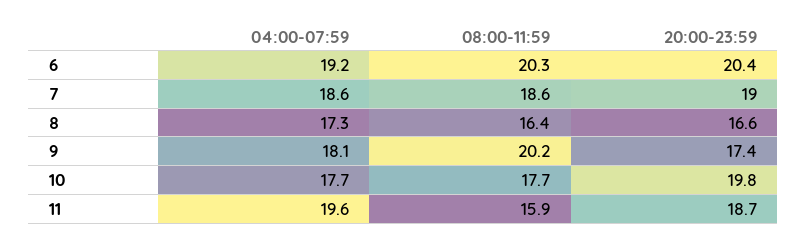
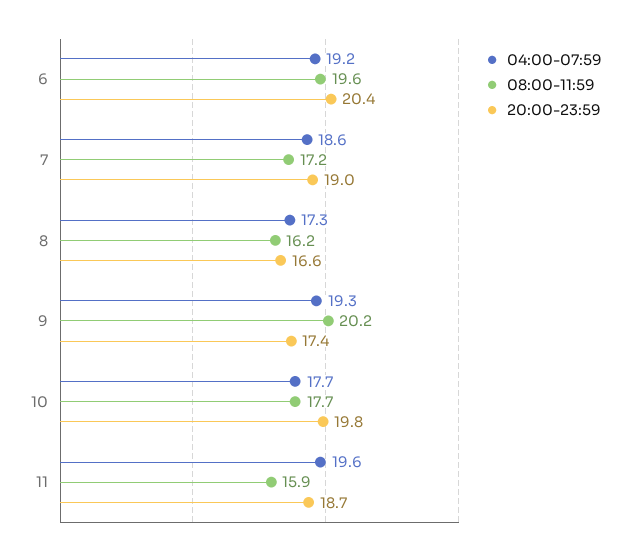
  {
    "04:00-07:59": {
      "6": 19.2,
      "7": 18.6,
      "8": 17.3,
-     "9": 18.1,
+     "9": 19.3,
      "10": 17.7,
      "11": 19.6
    },
    "08:00-11:59": {
-     "6": 20.3,
+     "6": 19.6,
-     "7": 18.6,
+     "7": 17.2,
-     "8": 16.4,
+     "8": 16.2,
      "9": 20.2,
      "10": 17.7,
      "11": 15.9
    },
    "20:00-23:59": {
      "6": 20.4,
      "7": 19,
      "8": 16.6,
      "9": 17.4,
      "10": 19.8,
      "11": 18.7
    }
  }

